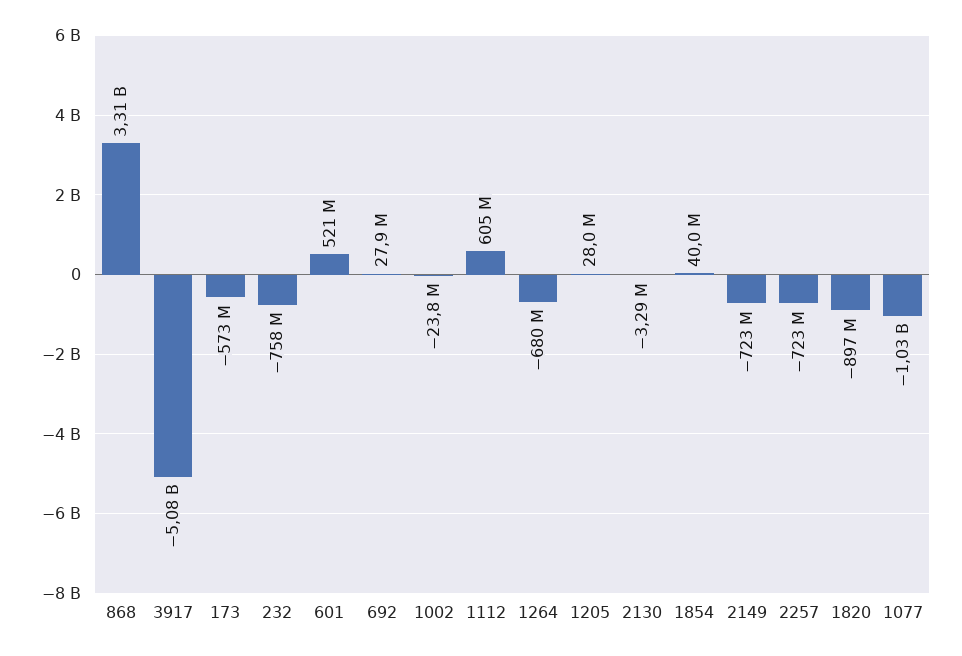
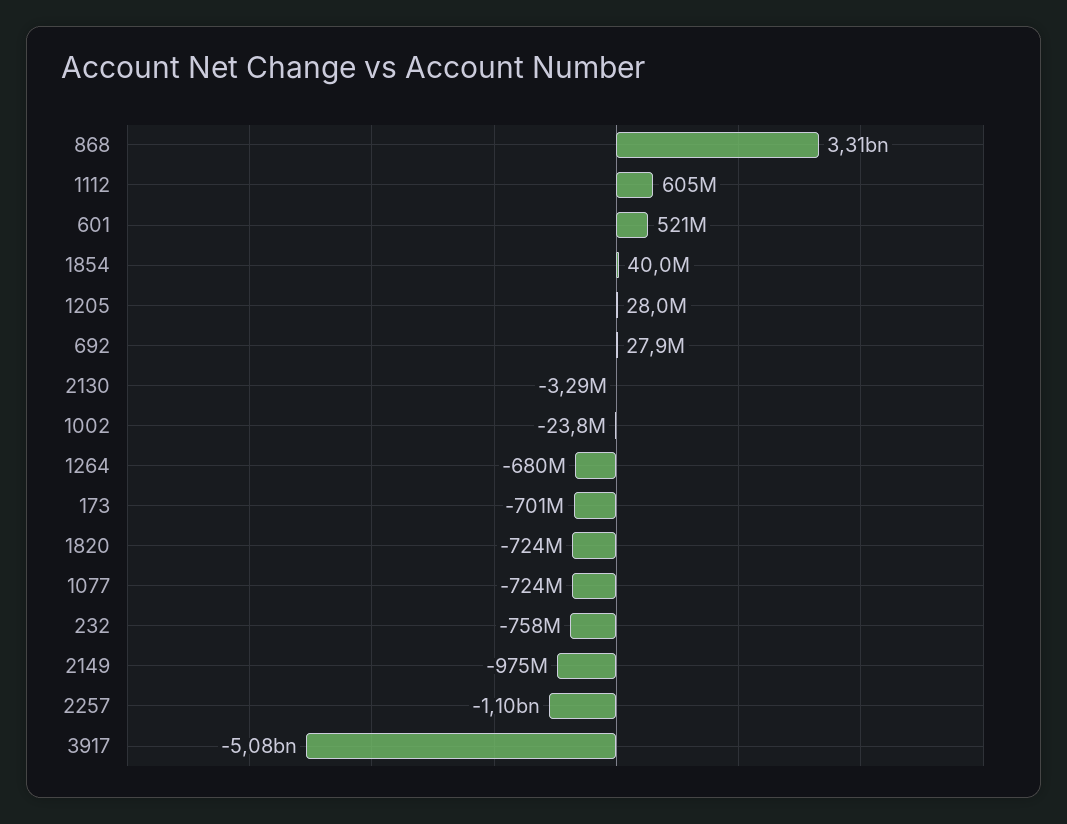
  {
    "868": 3310000000,
    "3917": -5080000000,
-   "173": -573000000,
+   "173": -701000000,
    "232": -758000000,
    "601": 521000000,
    "692": 27900000,
    "1002": -23800000,
    "1112": 605000000,
    "1264": -680000000,
    "1205": 28000000,
    "2130": -3290000,
    "1854": 40000000,
-   "2149": -723000000,
+   "2149": -975000000,
-   "2257": -723000000,
+   "2257": -1100000000,
-   "1820": -897000000,
+   "1820": -724000000,
-   "1077": -1030000000
+   "1077": -724000000
  }

